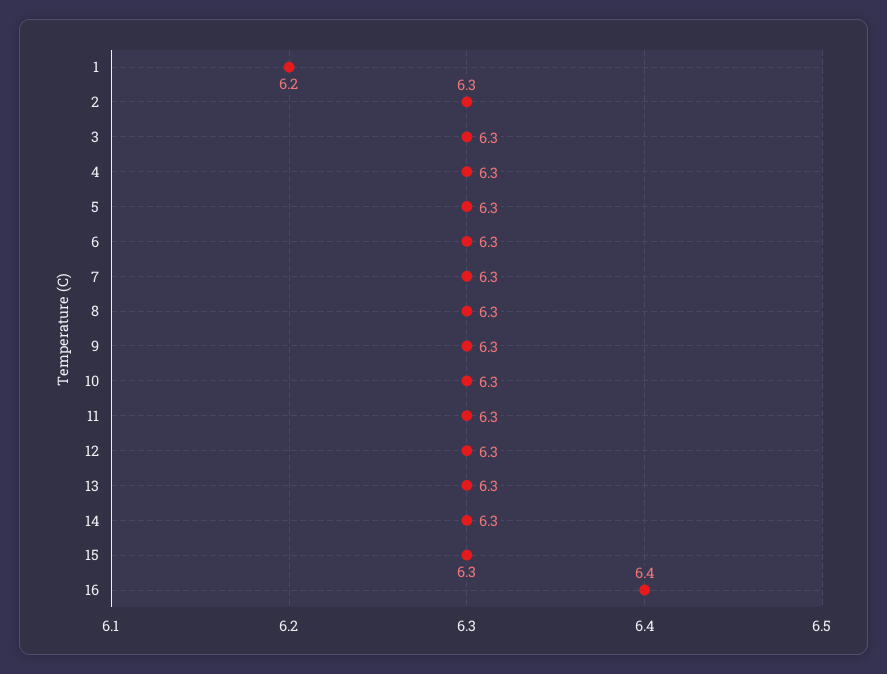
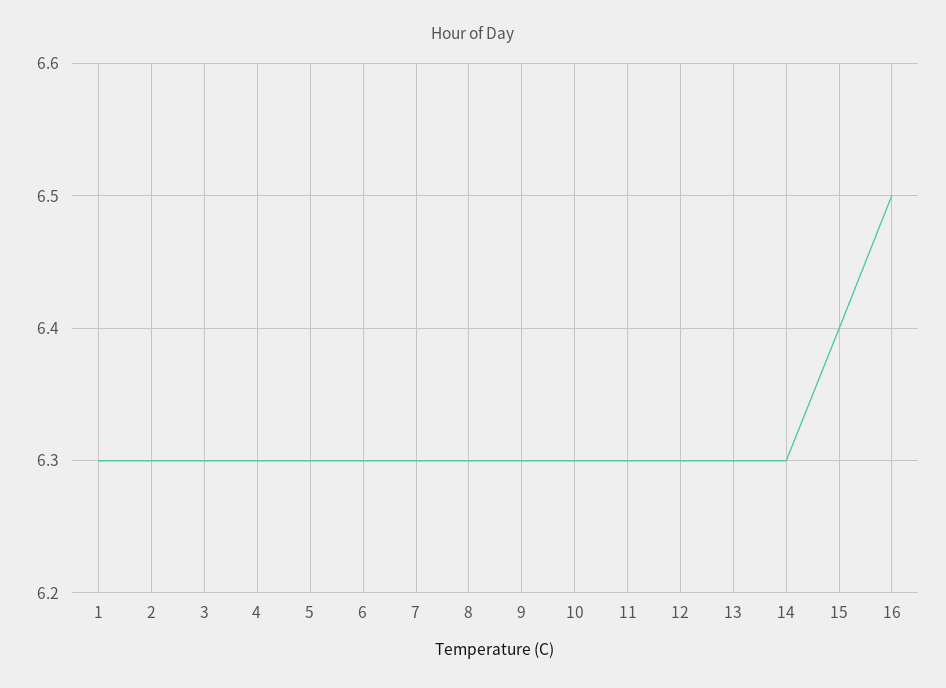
  {
-   "1": 6.2,
+   "1": 6.3,
    "2": 6.3,
    "3": 6.3,
    "4": 6.3,
    "5": 6.3,
    "6": 6.3,
    "7": 6.3,
    "8": 6.3,
    "9": 6.3,
    "10": 6.3,
    "11": 6.3,
    "12": 6.3,
    "13": 6.3,
    "14": 6.3,
-   "15": 6.3,
+   "15": 6.4,
-   "16": 6.4
+   "16": 6.5
  }

